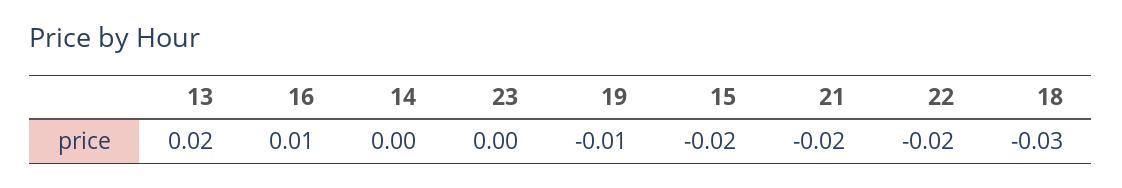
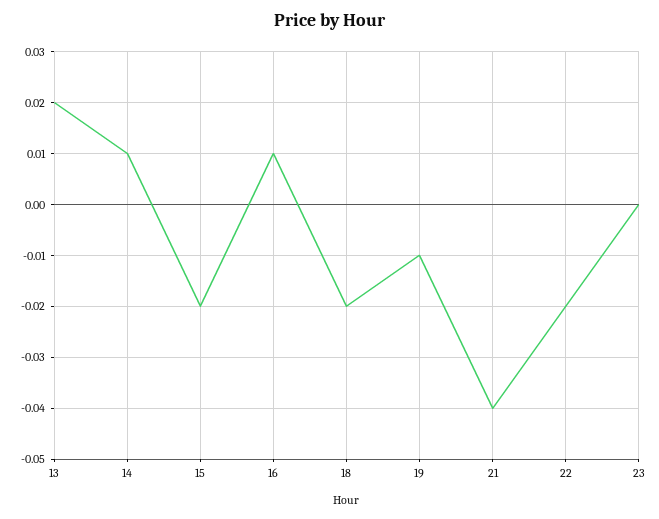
  {
    "13": 0.02,
    "16": 0.01,
-   "14": 0,
+   "14": 0.01,
    "23": 0,
    "19": -0.01,
    "15": -0.02,
-   "21": -0.02,
+   "21": -0.04,
    "22": -0.02,
-   "18": -0.03
+   "18": -0.02
  }

